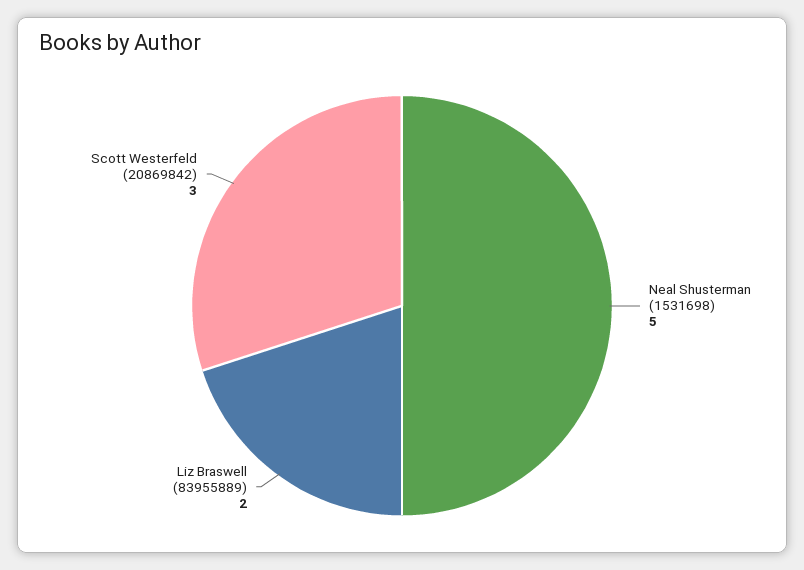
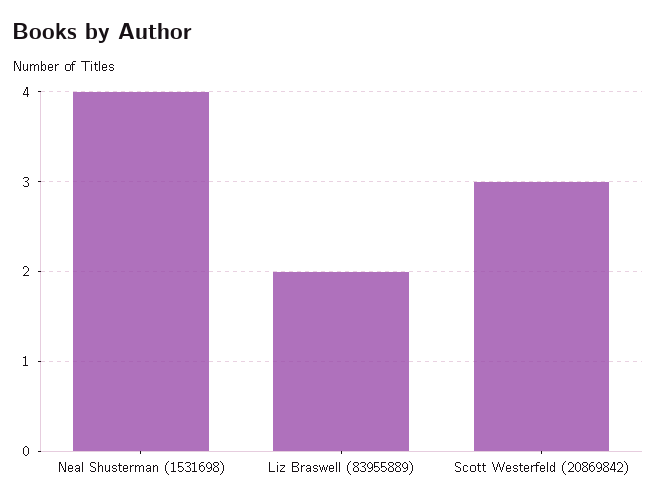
  {
-   "Neal Shusterman (1531698)": 5,
+   "Neal Shusterman (1531698)": 4,
    "Liz Braswell (83955889)": 2,
    "Scott Westerfeld (20869842)": 3
  }

